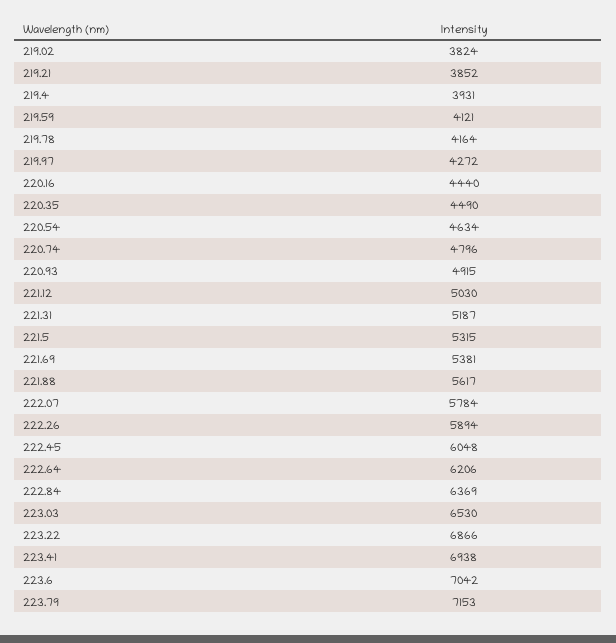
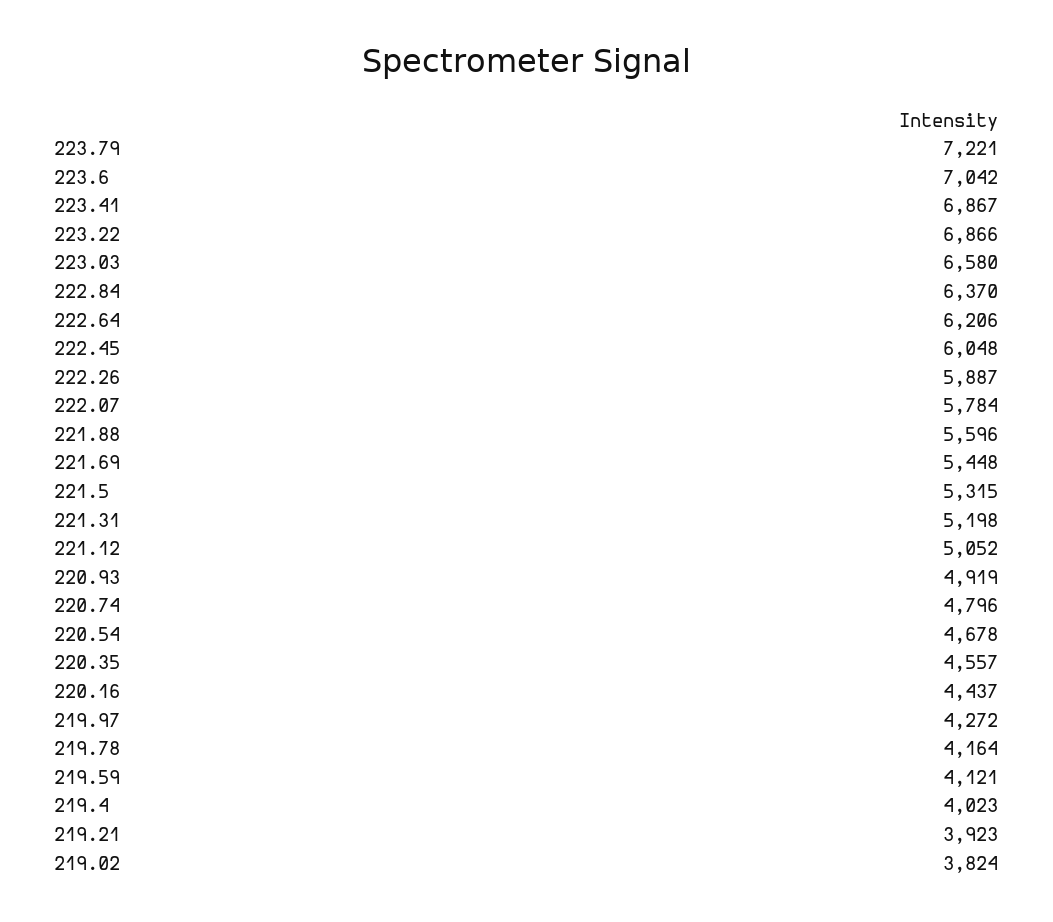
  {
    "219.02": 3824,
-   "219.21": 3852,
+   "219.21": 3923,
-   "219.4": 3931,
+   "219.4": 4023,
    "219.59": 4121,
    "219.78": 4164,
    "219.97": 4272,
-   "220.16": 4440,
+   "220.16": 4437,
-   "220.35": 4490,
+   "220.35": 4557,
-   "220.54": 4634,
+   "220.54": 4678,
    "220.74": 4796,
-   "220.93": 4915,
+   "220.93": 4919,
-   "221.12": 5030,
+   "221.12": 5052,
-   "221.31": 5187,
+   "221.31": 5198,
    "221.5": 5315,
-   "221.69": 5381,
+   "221.69": 5448,
-   "221.88": 5617,
+   "221.88": 5596,
    "222.07": 5784,
-   "222.26": 5894,
+   "222.26": 5887,
    "222.45": 6048,
    "222.64": 6206,
-   "222.84": 6369,
+   "222.84": 6370,
-   "223.03": 6530,
+   "223.03": 6580,
    "223.22": 6866,
-   "223.41": 6938,
+   "223.41": 6867,
    "223.6": 7042,
-   "223.79": 7153
+   "223.79": 7221
  }

